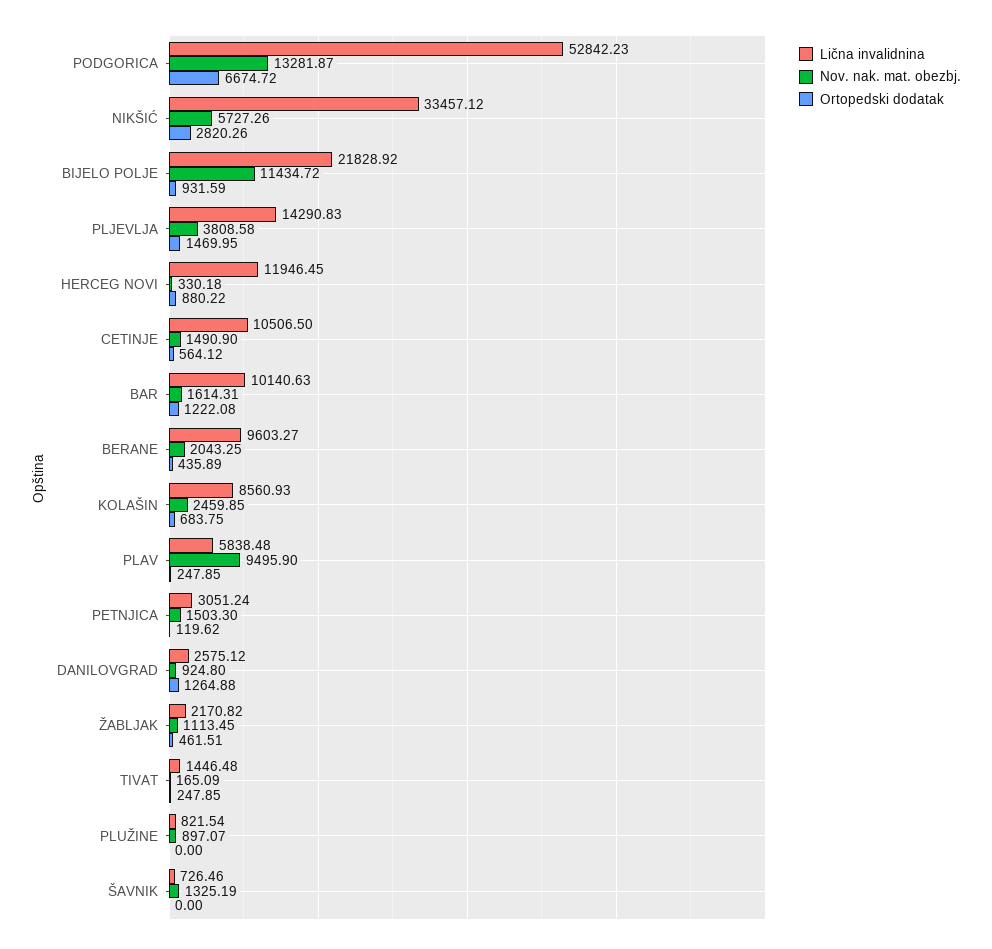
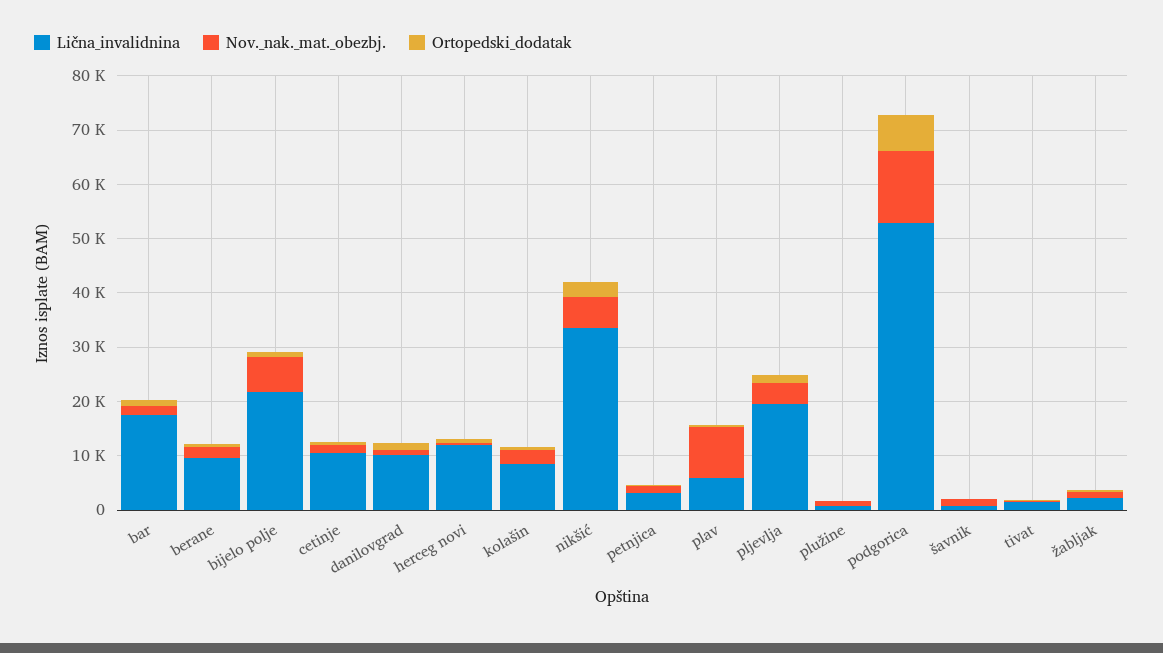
  {
    "Lična invalidnina": {
      "PODGORICA": 52842.23,
      "NIKŠIĆ": 33457.12,
      "BIJELO POLJE": 21828.92,
-     "PLJEVLJA": 14290.83,
+     "PLJEVLJA": 20000,
      "HERCEG NOVI": 11946.45,
      "CETINJE": 10506.5,
-     "BAR": 10140.63,
+     "BAR": 18000,
      "BERANE": 9603.27,
      "KOLAŠIN": 8560.93,
      "PLAV": 5838.48,
      "PETNJICA": 3051.24,
-     "DANILOVGRAD": 2575.12,
+     "DANILOVGRAD": 10000,
      "ŽABLJAK": 2170.82,
      "TIVAT": 1446.48,
      "PLUŽINE": 821.54,
      "ŠAVNIK": 726.46
    },
    "Nov. nak. mat. obezbj.": {
      "PODGORICA": 13281.87,
      "NIKŠIĆ": 5727.26,
-     "BIJELO POLJE": 11434.72,
+     "BIJELO POLJE": 6000,
      "PLJEVLJA": 3808.58,
      "HERCEG NOVI": 330.18,
      "CETINJE": 1490.9,
      "BAR": 1614.31,
      "BERANE": 2043.25,
      "KOLAŠIN": 2459.85,
      "PLAV": 9495.9,
      "PETNJICA": 1503.3,
      "DANILOVGRAD": 924.8,
      "ŽABLJAK": 1113.45,
      "TIVAT": 165.09,
      "PLUŽINE": 897.07,
      "ŠAVNIK": 1325.19
    },
    "Ortopedski dodatak": {
      "PODGORICA": 6674.72,
      "NIKŠIĆ": 2820.26,
      "BIJELO POLJE": 931.59,
      "PLJEVLJA": 1469.95,
      "HERCEG NOVI": 880.22,
      "CETINJE": 564.12,
      "BAR": 1222.08,
      "BERANE": 435.89,
      "KOLAŠIN": 683.75,
      "PLAV": 247.85,
      "PETNJICA": 119.62,
      "DANILOVGRAD": 1264.88,
      "ŽABLJAK": 461.51,
      "TIVAT": 247.85,
      "PLUŽINE": 0,
      "ŠAVNIK": 0
    }
  }

